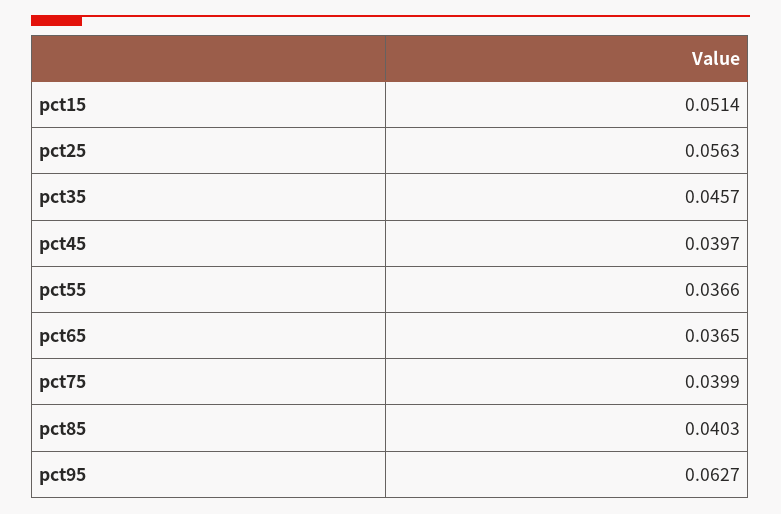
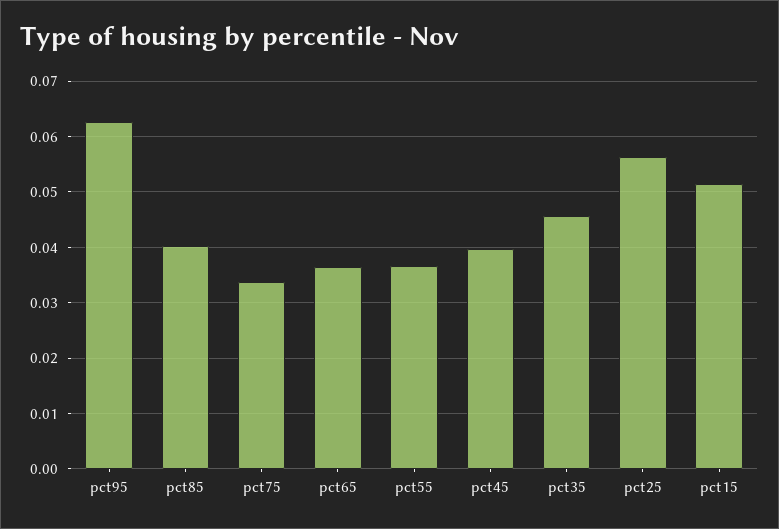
  {
    "pct15": 0.0514,
    "pct25": 0.0563,
    "pct35": 0.0457,
    "pct45": 0.0397,
    "pct55": 0.0366,
    "pct65": 0.0365,
-   "pct75": 0.0399,
+   "pct75": 0.034,
    "pct85": 0.0403,
    "pct95": 0.0627
  }

